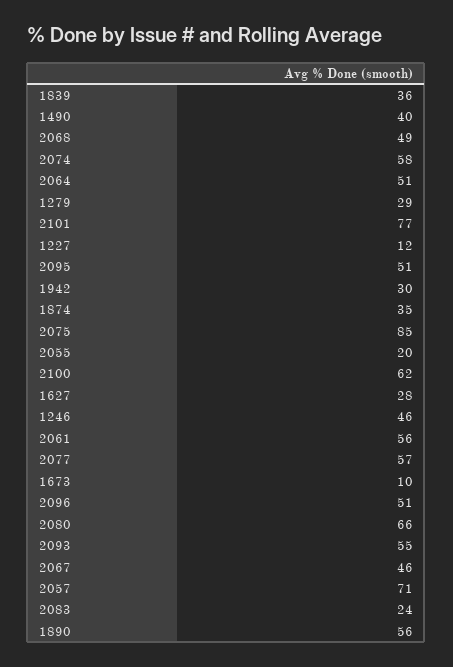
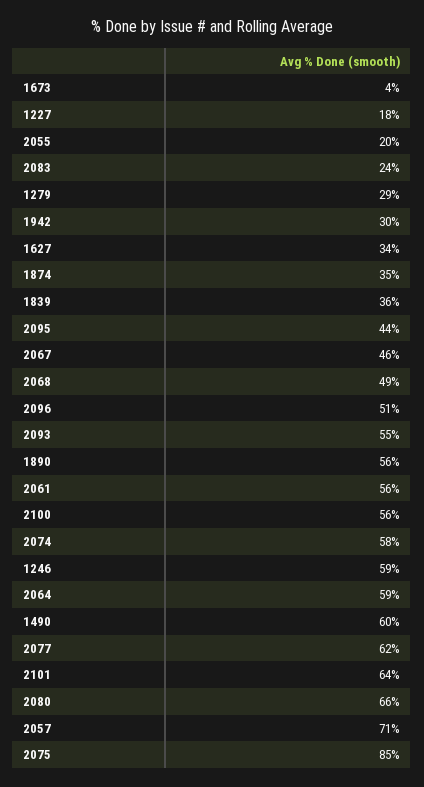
  {
    "1839": 36,
-   "1490": 40,
+   "1490": 60,
    "2068": 49,
    "2074": 58,
-   "2064": 51,
+   "2064": 59,
    "1279": 29,
-   "2101": 77,
+   "2101": 64,
-   "1227": 12,
+   "1227": 18,
-   "2095": 51,
+   "2095": 44,
    "1942": 30,
    "1874": 35,
    "2075": 85,
    "2055": 20,
-   "2100": 62,
+   "2100": 56,
-   "1627": 28,
+   "1627": 34,
-   "1246": 46,
+   "1246": 59,
    "2061": 56,
-   "2077": 57,
+   "2077": 62,
-   "1673": 10,
+   "1673": 4,
    "2096": 51,
    "2080": 66,
    "2093": 55,
    "2067": 46,
    "2057": 71,
    "2083": 24,
    "1890": 56
  }

